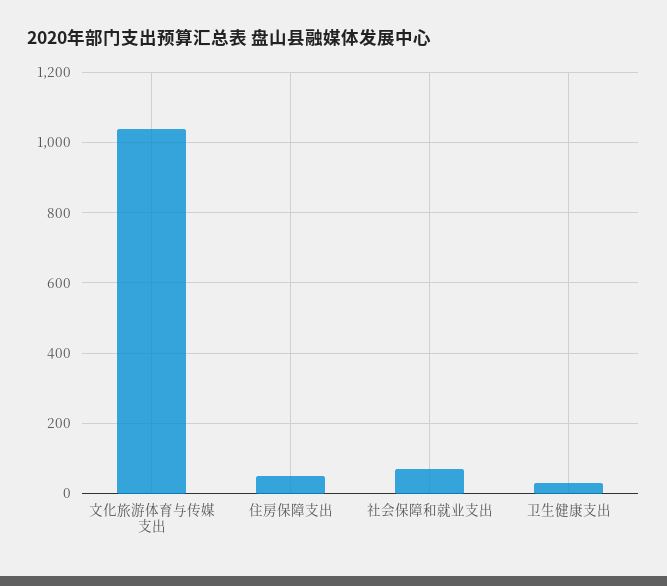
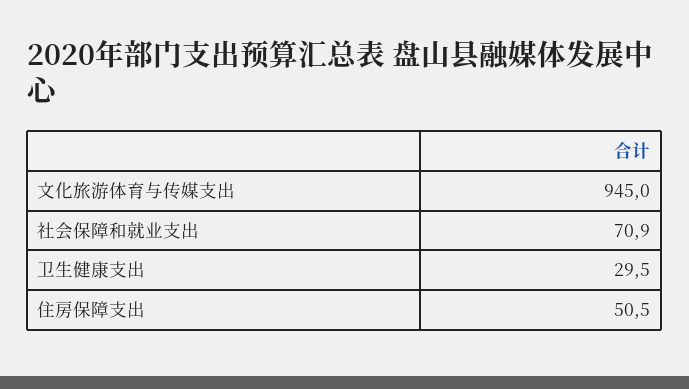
  {
-   "文化旅游体育与传媒支出": 1040,
+   "文化旅游体育与传媒支出": 945,
    "住房保障支出": 50.5,
    "社会保障和就业支出": 70.9,
    "卫生健康支出": 29.5
  }

